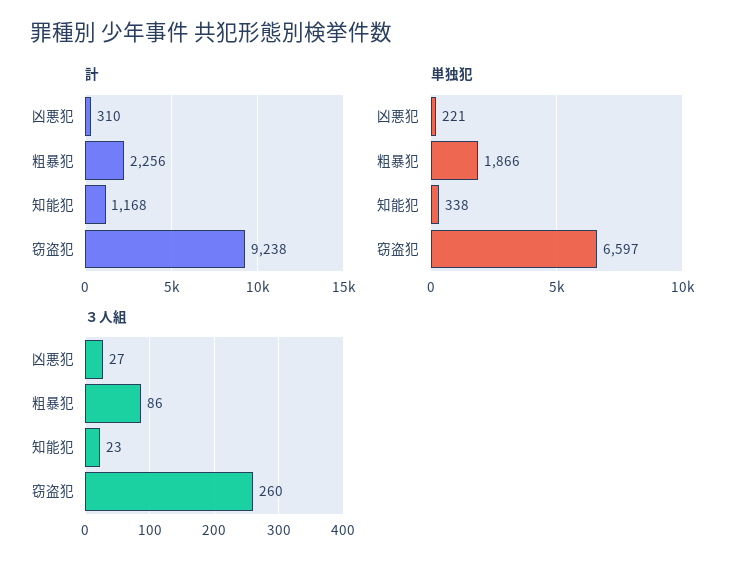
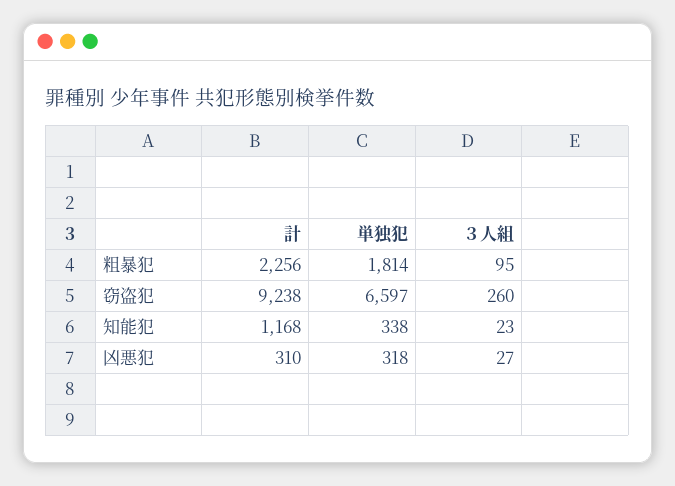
  {
    "計": {
      "凶悪犯": 310,
      "粗暴犯": 2256,
      "知能犯": 1168,
      "窃盗犯": 9238
    },
    "単独犯": {
-     "凶悪犯": 221,
+     "凶悪犯": 318,
-     "粗暴犯": 1866,
+     "粗暴犯": 1814,
      "知能犯": 338,
      "窃盗犯": 6597
    },
    "３人組": {
      "凶悪犯": 27,
-     "粗暴犯": 86,
+     "粗暴犯": 95,
      "知能犯": 23,
      "窃盗犯": 260
    }
  }

